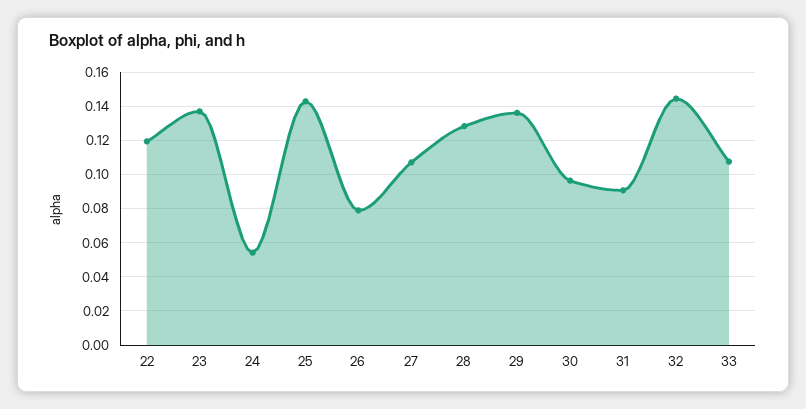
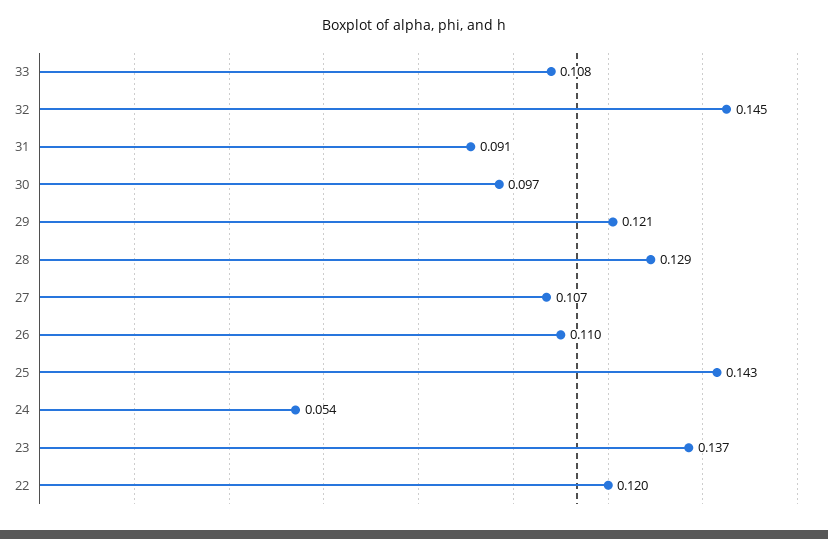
  {
    "22": 0.12,
    "23": 0.137,
    "24": 0.054,
    "25": 0.143,
-   "26": 0.08,
+   "26": 0.11,
    "27": 0.107,
    "28": 0.129,
-   "29": 0.135,
+   "29": 0.121,
    "30": 0.097,
    "31": 0.091,
    "32": 0.145,
    "33": 0.108
  }

